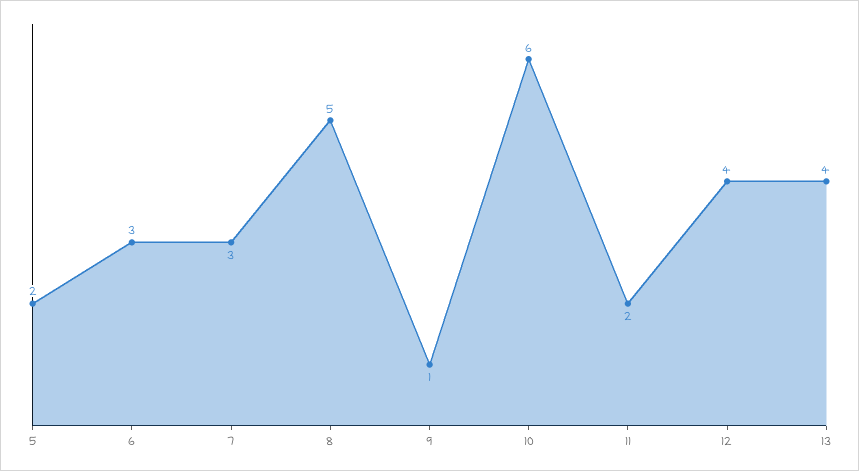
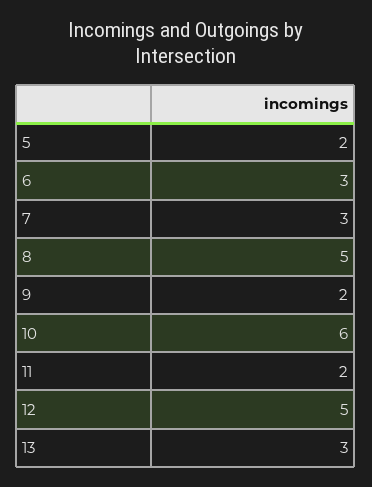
  {
    "5": 2,
    "6": 3,
    "7": 3,
    "8": 5,
-   "9": 1,
+   "9": 2,
    "10": 6,
    "11": 2,
-   "12": 4,
+   "12": 5,
-   "13": 4
+   "13": 3
  }

